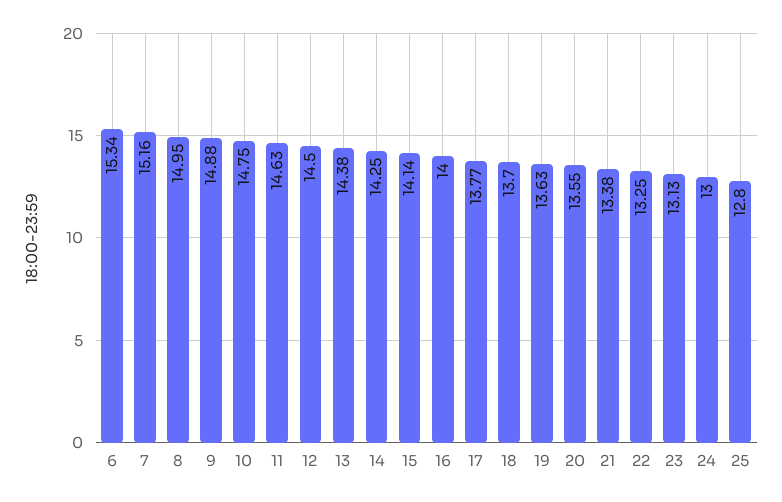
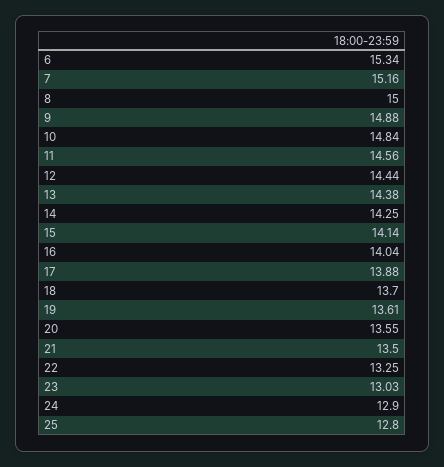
  {
    "6": 15.34,
    "7": 15.16,
-   "8": 14.95,
+   "8": 15,
    "9": 14.88,
-   "10": 14.75,
+   "10": 14.84,
-   "11": 14.63,
+   "11": 14.56,
-   "12": 14.5,
+   "12": 14.44,
    "13": 14.38,
    "14": 14.25,
    "15": 14.14,
-   "16": 14,
+   "16": 14.04,
-   "17": 13.77,
+   "17": 13.88,
    "18": 13.7,
-   "19": 13.63,
+   "19": 13.61,
    "20": 13.55,
-   "21": 13.38,
+   "21": 13.5,
    "22": 13.25,
-   "23": 13.13,
+   "23": 13.03,
-   "24": 13,
+   "24": 12.9,
    "25": 12.8
  }

